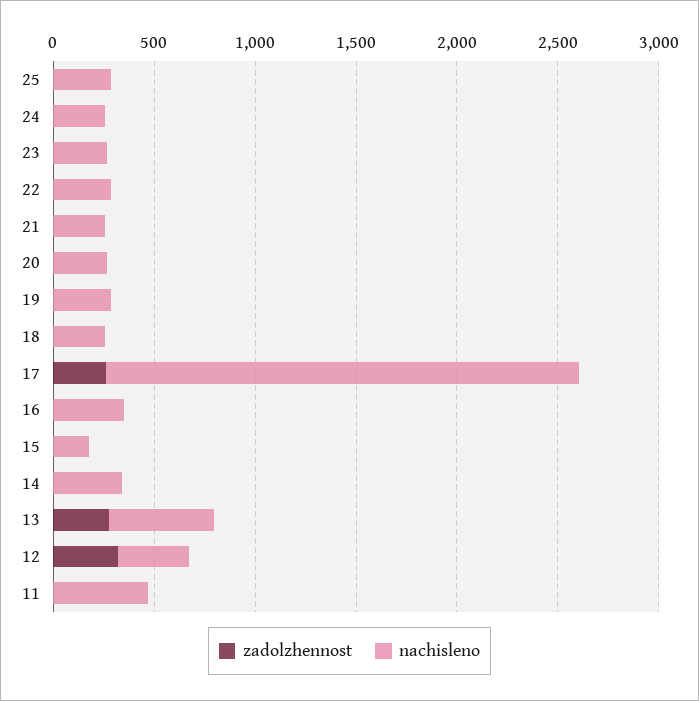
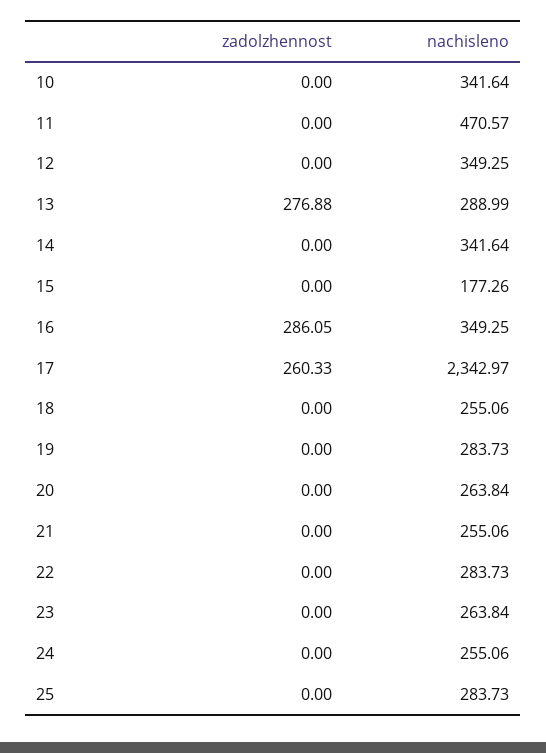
  {
    "zadolzhennost": {
      "25": 0,
      "24": 0,
      "23": 0,
      "22": 0,
      "21": 0,
      "20": 0,
      "19": 0,
      "18": 0,
      "17": 260.33,
-     "16": 0,
+     "16": 286.05,
      "15": 0,
      "14": 0,
      "13": 276.88,
-     "12": 300,
+     "12": 0,
-     "11": 0
+     "11": 0,
+     "10": 0
    },
    "nachisleno": {
      "25": 283.73,
      "24": 255.06,
      "23": 263.84,
      "22": 283.73,
      "21": 255.06,
      "20": 263.84,
      "19": 283.73,
      "18": 255.06,
      "17": 2342.97,
      "16": 349.25,
      "15": 177.26,
      "14": 341.64,
-     "13": 500,
+     "13": 288.99,
      "12": 349.25,
-     "11": 470.57
+     "11": 470.57,
+     "10": 341.64
    }
  }

